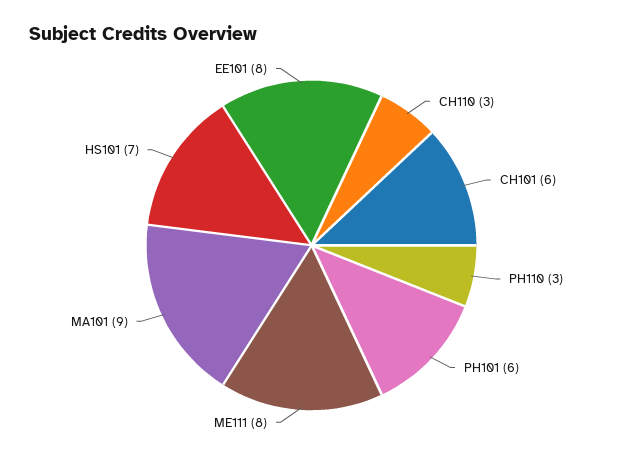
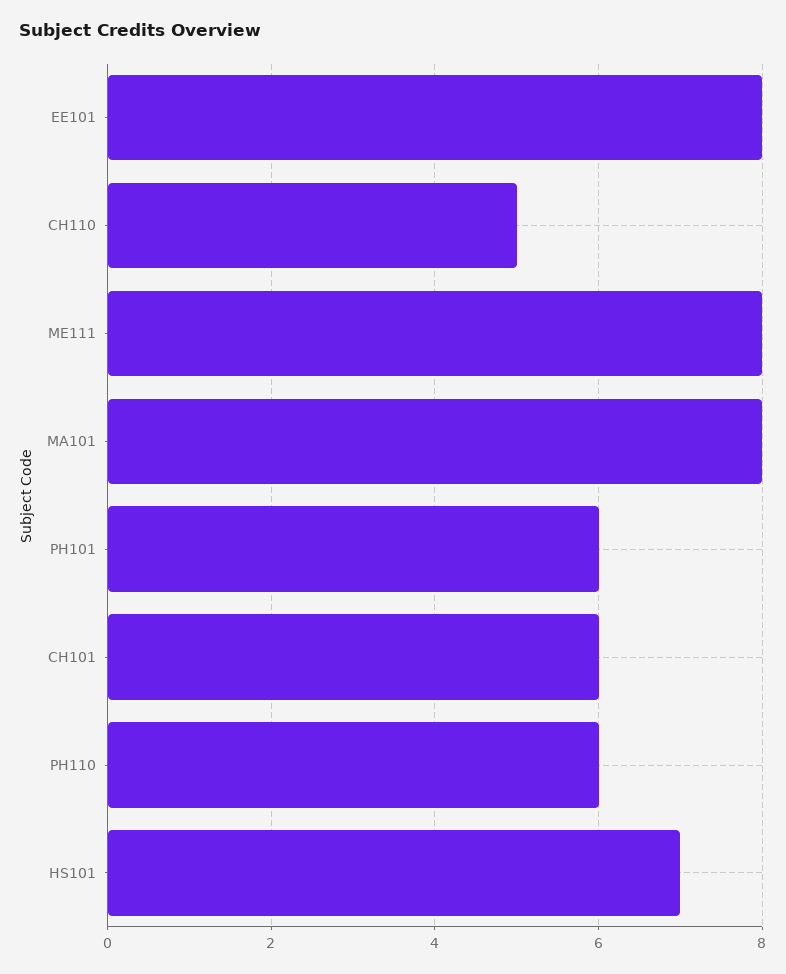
  {
-   "CH110": 3,
+   "CH110": 5,
    "CH101": 6,
-   "PH110": 3,
+   "PH110": 6,
    "PH101": 6,
    "ME111": 8,
-   "MA101": 9,
+   "MA101": 8,
    "HS101": 7,
    "EE101": 8
  }

